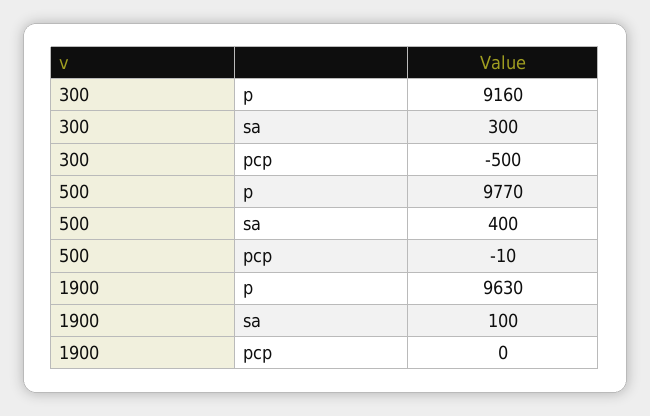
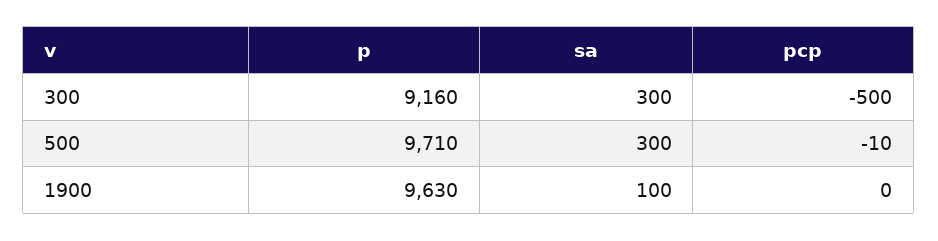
  {
    "300": {
      "p": 9160,
      "sa": 300,
      "pcp": -500
    },
    "500": {
-     "p": 9770,
+     "p": 9710,
-     "sa": 400,
+     "sa": 300,
      "pcp": -10
    },
    "1900": {
      "p": 9630,
      "sa": 100,
      "pcp": 0
    }
  }

